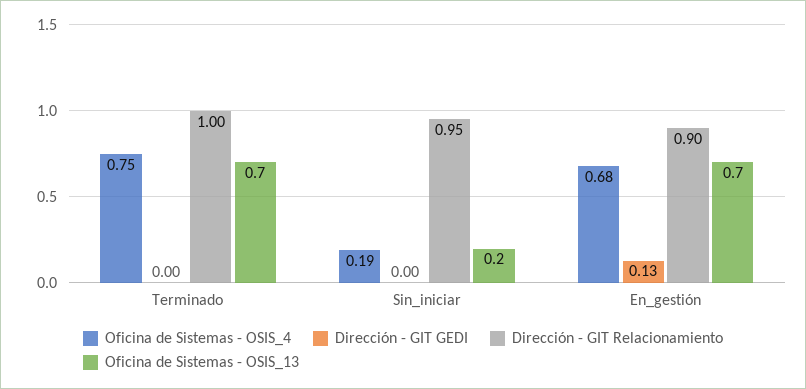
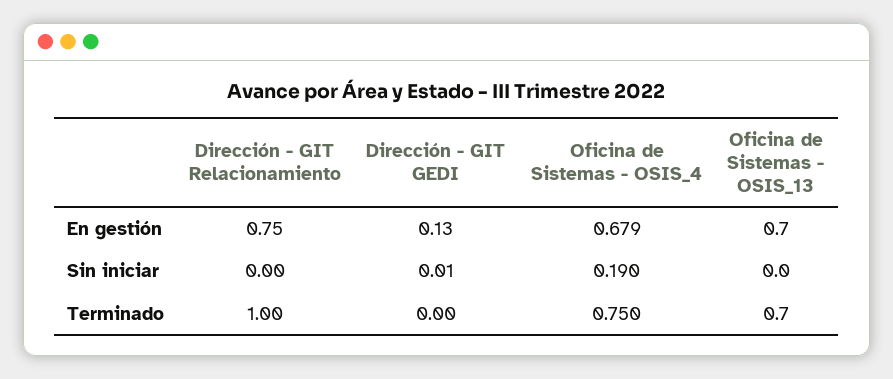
  {
    "Oficina de Sistemas - OSIS_4": {
      "Terminado": 0.75,
      "Sin_iniciar": 0.19,
      "En_gestión": 0.679
    },
    "Dirección - GIT GEDI": {
      "Terminado": 0,
-     "Sin_iniciar": 0,
+     "Sin_iniciar": 0.01,
      "En_gestión": 0.13
    },
    "Dirección - GIT Relacionamiento": {
      "Terminado": 1,
-     "Sin_iniciar": 0.95,
+     "Sin_iniciar": 0,
-     "En_gestión": 0.9
+     "En_gestión": 0.75
    },
    "Oficina de Sistemas - OSIS_13": {
      "Terminado": 0.7,
-     "Sin_iniciar": 0.2,
+     "Sin_iniciar": 0,
      "En_gestión": 0.7
    }
  }

